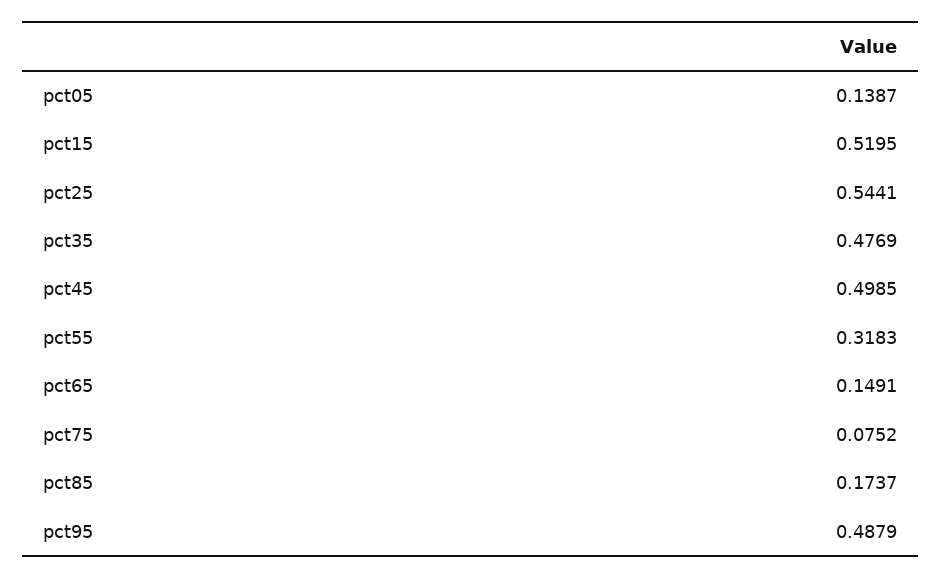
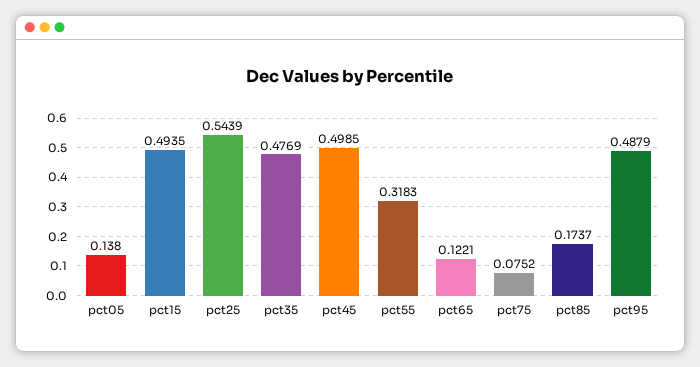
  {
-   "pct05": 0.1387,
+   "pct05": 0.138,
-   "pct15": 0.5195,
+   "pct15": 0.4935,
-   "pct25": 0.5441,
+   "pct25": 0.5439,
    "pct35": 0.4769,
    "pct45": 0.4985,
    "pct55": 0.3183,
-   "pct65": 0.1491,
+   "pct65": 0.1221,
    "pct75": 0.0752,
    "pct85": 0.1737,
    "pct95": 0.4879
  }

